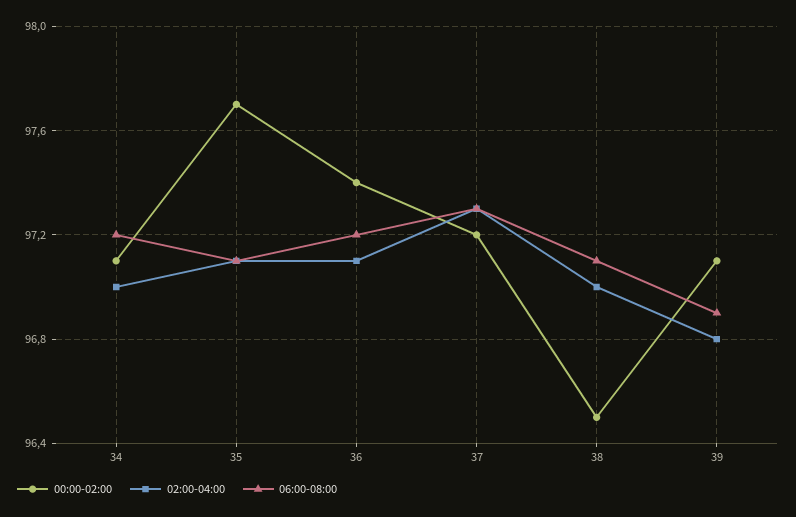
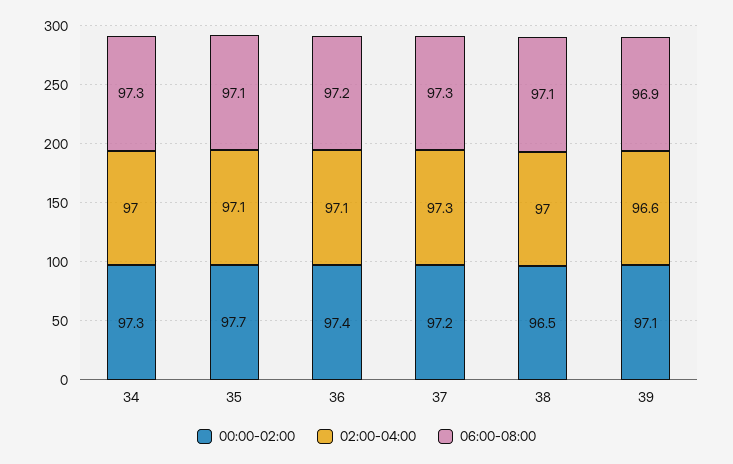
  {
    "00:00-02:00": {
-     "34": 97.1,
+     "34": 97.3,
      "35": 97.7,
      "36": 97.4,
      "37": 97.2,
      "38": 96.5,
      "39": 97.1
    },
    "02:00-04:00": {
      "34": 97,
      "35": 97.1,
      "36": 97.1,
      "37": 97.3,
      "38": 97,
-     "39": 96.8
+     "39": 96.6
    },
    "06:00-08:00": {
-     "34": 97.2,
+     "34": 97.3,
      "35": 97.1,
      "36": 97.2,
      "37": 97.3,
      "38": 97.1,
      "39": 96.9
    }
  }

